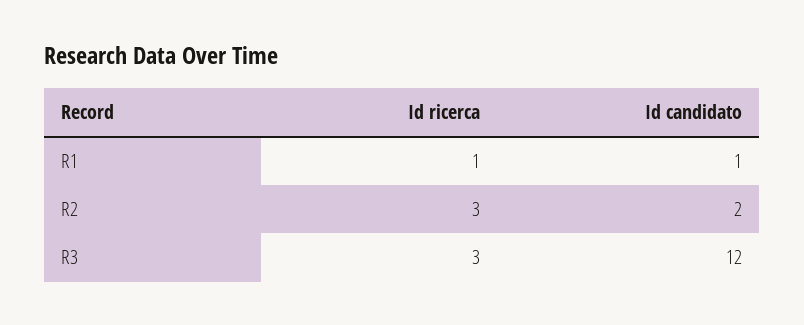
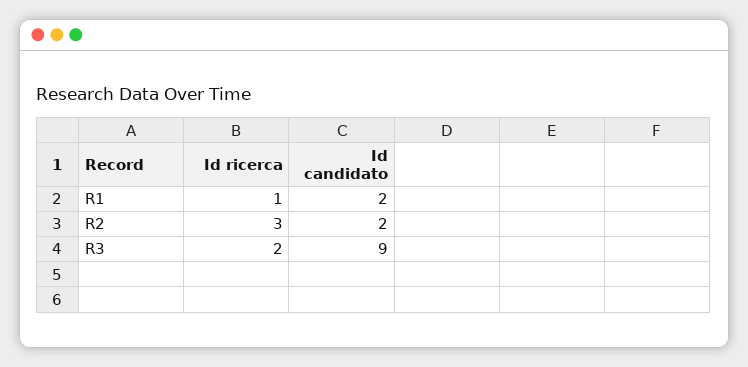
  {
    "Id ricerca": {
      "R1": 1,
      "R2": 3,
-     "R3": 3
+     "R3": 2
    },
    "Id candidato": {
-     "R1": 1,
+     "R1": 2,
      "R2": 2,
-     "R3": 12
+     "R3": 9
    }
  }

